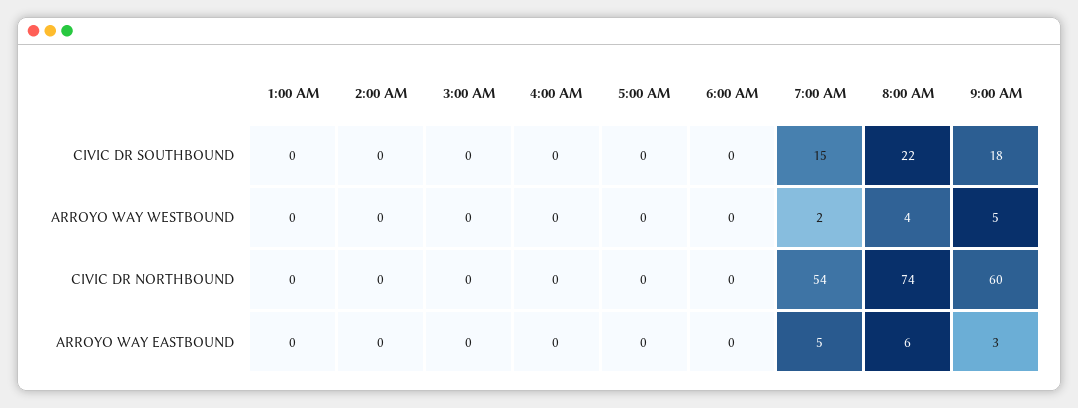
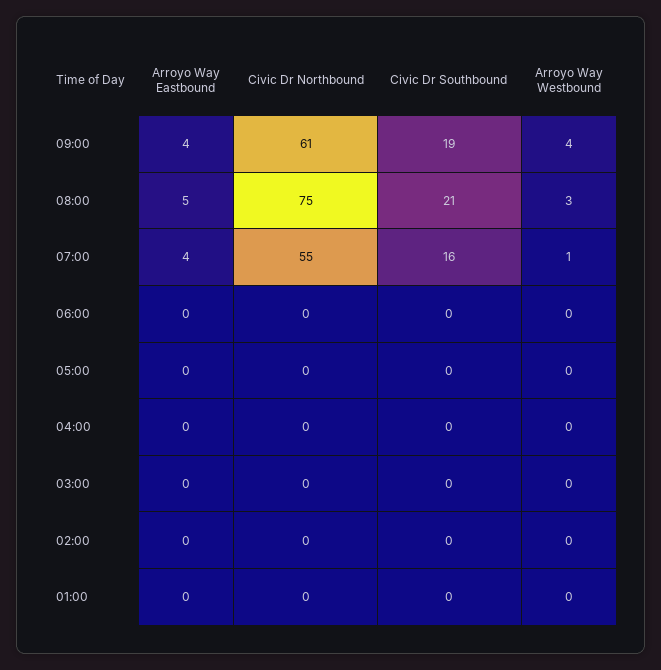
  {
    "1:00 AM": {
      "CIVIC DR SOUTHBOUND": 0,
      "ARROYO WAY WESTBOUND": 0,
      "CIVIC DR NORTHBOUND": 0,
      "ARROYO WAY EASTBOUND": 0
    },
    "2:00 AM": {
      "CIVIC DR SOUTHBOUND": 0,
      "ARROYO WAY WESTBOUND": 0,
      "CIVIC DR NORTHBOUND": 0,
      "ARROYO WAY EASTBOUND": 0
    },
    "3:00 AM": {
      "CIVIC DR SOUTHBOUND": 0,
      "ARROYO WAY WESTBOUND": 0,
      "CIVIC DR NORTHBOUND": 0,
      "ARROYO WAY EASTBOUND": 0
    },
    "4:00 AM": {
      "CIVIC DR SOUTHBOUND": 0,
      "ARROYO WAY WESTBOUND": 0,
      "CIVIC DR NORTHBOUND": 0,
      "ARROYO WAY EASTBOUND": 0
    },
    "5:00 AM": {
      "CIVIC DR SOUTHBOUND": 0,
      "ARROYO WAY WESTBOUND": 0,
      "CIVIC DR NORTHBOUND": 0,
      "ARROYO WAY EASTBOUND": 0
    },
    "6:00 AM": {
      "CIVIC DR SOUTHBOUND": 0,
      "ARROYO WAY WESTBOUND": 0,
      "CIVIC DR NORTHBOUND": 0,
      "ARROYO WAY EASTBOUND": 0
    },
    "7:00 AM": {
-     "CIVIC DR SOUTHBOUND": 15,
+     "CIVIC DR SOUTHBOUND": 16,
-     "ARROYO WAY WESTBOUND": 2,
+     "ARROYO WAY WESTBOUND": 1,
-     "CIVIC DR NORTHBOUND": 54,
+     "CIVIC DR NORTHBOUND": 55,
-     "ARROYO WAY EASTBOUND": 5
+     "ARROYO WAY EASTBOUND": 4
    },
    "8:00 AM": {
-     "CIVIC DR SOUTHBOUND": 22,
+     "CIVIC DR SOUTHBOUND": 21,
-     "ARROYO WAY WESTBOUND": 4,
+     "ARROYO WAY WESTBOUND": 3,
-     "CIVIC DR NORTHBOUND": 74,
+     "CIVIC DR NORTHBOUND": 75,
-     "ARROYO WAY EASTBOUND": 6
+     "ARROYO WAY EASTBOUND": 5
    },
    "9:00 AM": {
-     "CIVIC DR SOUTHBOUND": 18,
+     "CIVIC DR SOUTHBOUND": 19,
-     "ARROYO WAY WESTBOUND": 5,
+     "ARROYO WAY WESTBOUND": 4,
-     "CIVIC DR NORTHBOUND": 60,
+     "CIVIC DR NORTHBOUND": 61,
-     "ARROYO WAY EASTBOUND": 3
+     "ARROYO WAY EASTBOUND": 4
    }
  }

